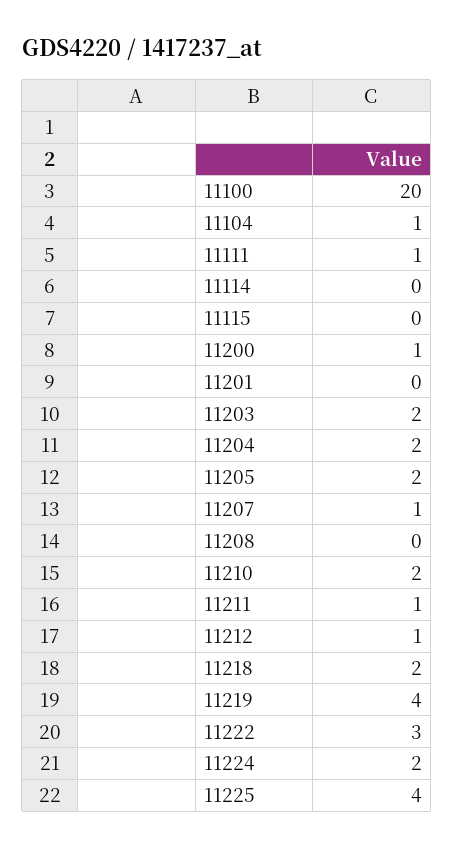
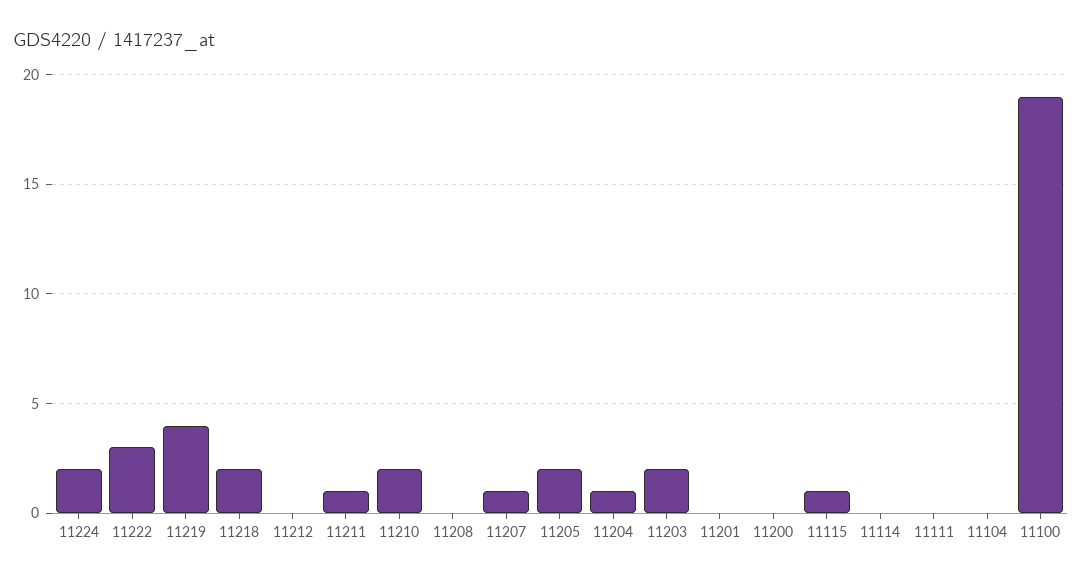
  {
-   "11100": 20,
+   "11100": 19,
-   "11104": 1,
+   "11104": 0,
-   "11111": 1,
+   "11111": 0,
    "11114": 0,
-   "11115": 0,
+   "11115": 1,
-   "11200": 1,
+   "11200": 0,
    "11201": 0,
    "11203": 2,
-   "11204": 2,
+   "11204": 1,
    "11205": 2,
    "11207": 1,
    "11208": 0,
    "11210": 2,
    "11211": 1,
-   "11212": 1,
+   "11212": 0,
    "11218": 2,
    "11219": 4,
    "11222": 3,
-   "11224": 2,
+   "11224": 2
-   "11225": 4
  }

